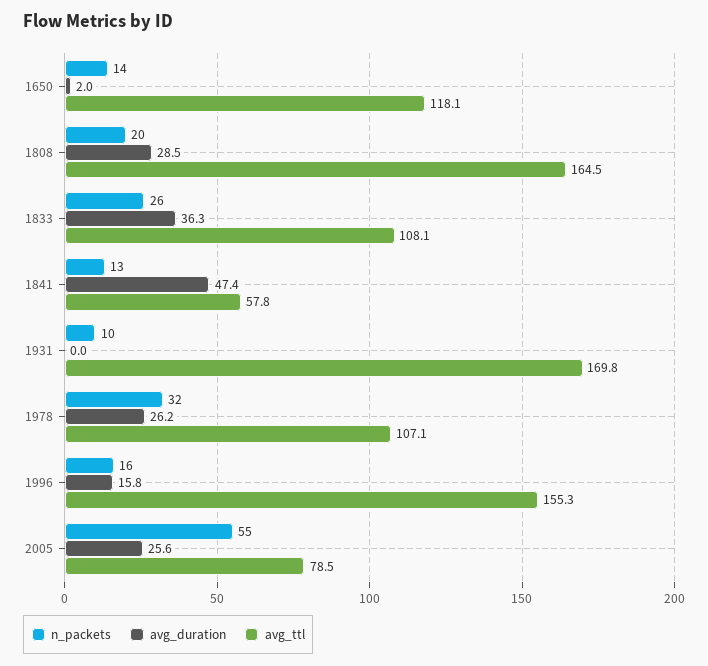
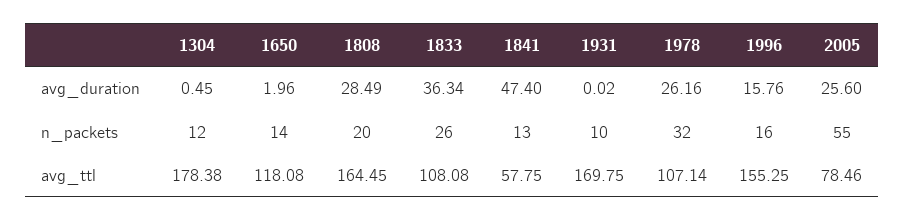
  {
    "n_packets": {
      "1650": 14,
      "1808": 20,
      "1833": 26,
      "1841": 13,
      "1931": 10,
      "1978": 32,
      "1996": 16,
-     "2005": 55
+     "2005": 55,
+     "1304": 12
    },
    "avg_duration": {
      "1650": 1.96,
      "1808": 28.49,
      "1833": 36.34,
      "1841": 47.4,
      "1931": 0.02,
      "1978": 26.16,
      "1996": 15.76,
-     "2005": 25.6
+     "2005": 25.6,
+     "1304": 0.45
    },
    "avg_ttl": {
      "1650": 118.08,
      "1808": 164.45,
      "1833": 108.08,
      "1841": 57.75,
      "1931": 169.75,
      "1978": 107.14,
      "1996": 155.25,
-     "2005": 78.46
+     "2005": 78.46,
+     "1304": 178.38
    }
  }

